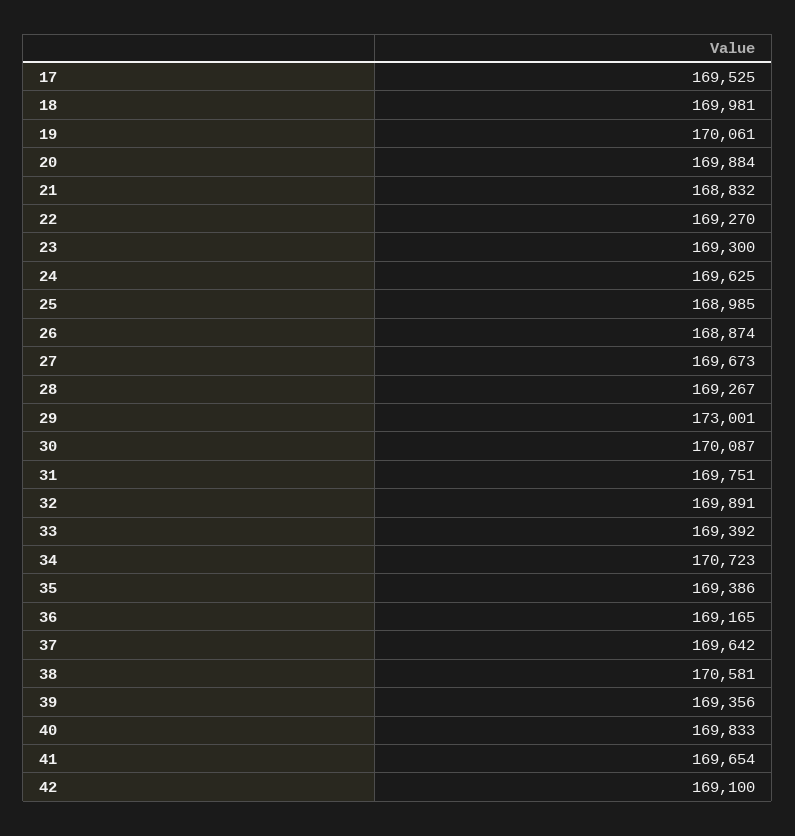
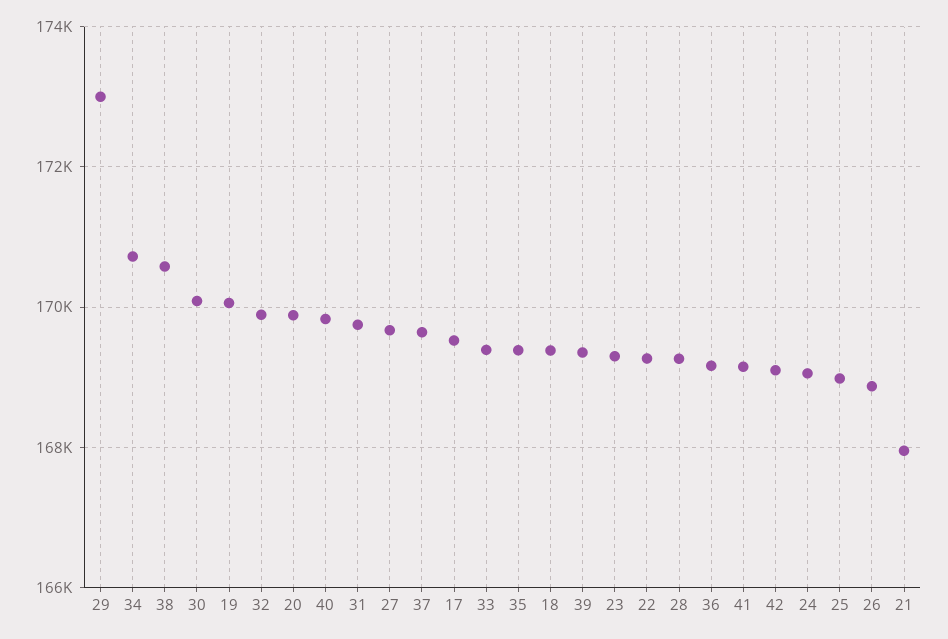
  {
    "17": 169525,
-   "18": 169981,
+   "18": 169400,
    "19": 170061,
    "20": 169884,
-   "21": 168832,
+   "21": 168000,
    "22": 169270,
    "23": 169300,
-   "24": 169625,
+   "24": 169000,
    "25": 168985,
    "26": 168874,
    "27": 169673,
    "28": 169267,
    "29": 173001,
    "30": 170087,
    "31": 169751,
    "32": 169891,
    "33": 169392,
    "34": 170723,
    "35": 169386,
    "36": 169165,
    "37": 169642,
    "38": 170581,
    "39": 169356,
    "40": 169833,
-   "41": 169654,
+   "41": 169200,
    "42": 169100
  }

